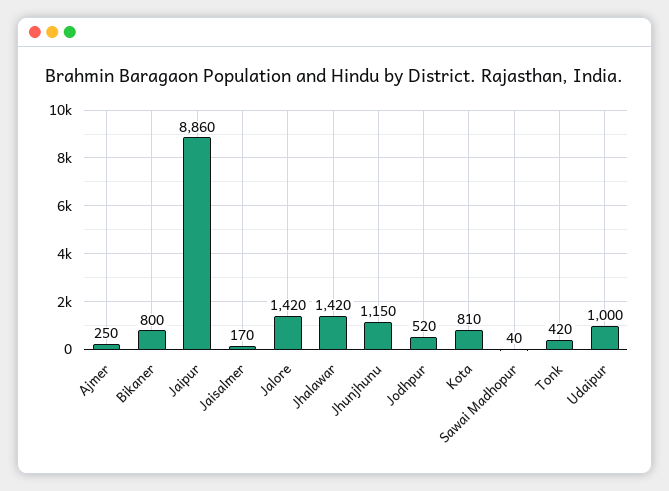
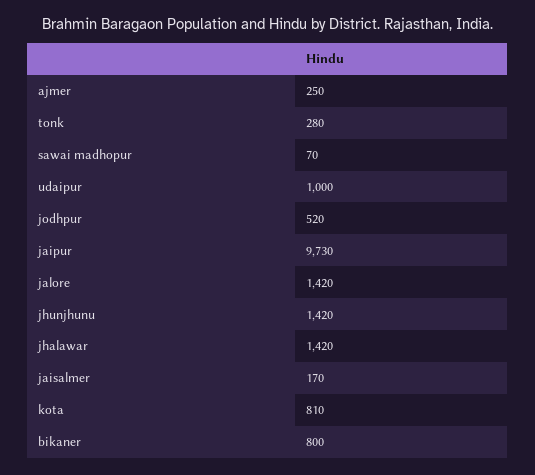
  {
    "Ajmer": 250,
    "Bikaner": 800,
-   "Jaipur": 8860,
+   "Jaipur": 9730,
    "Jaisalmer": 170,
    "Jalore": 1420,
    "Jhalawar": 1420,
-   "Jhunjhunu": 1150,
+   "Jhunjhunu": 1420,
    "Jodhpur": 520,
    "Kota": 810,
-   "Sawai Madhopur": 40,
+   "Sawai Madhopur": 70,
-   "Tonk": 420,
+   "Tonk": 280,
    "Udaipur": 1000
  }

